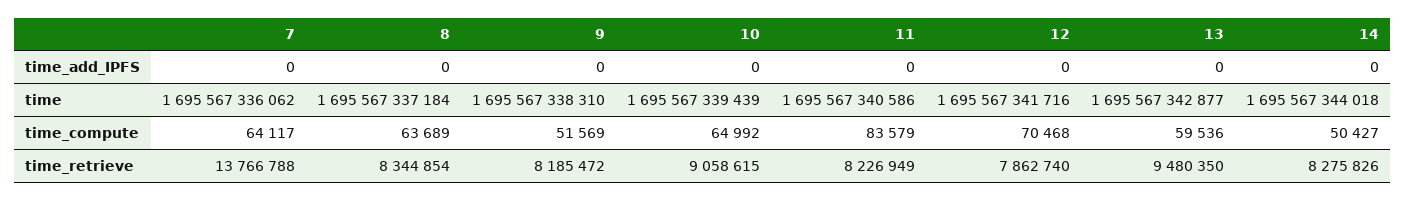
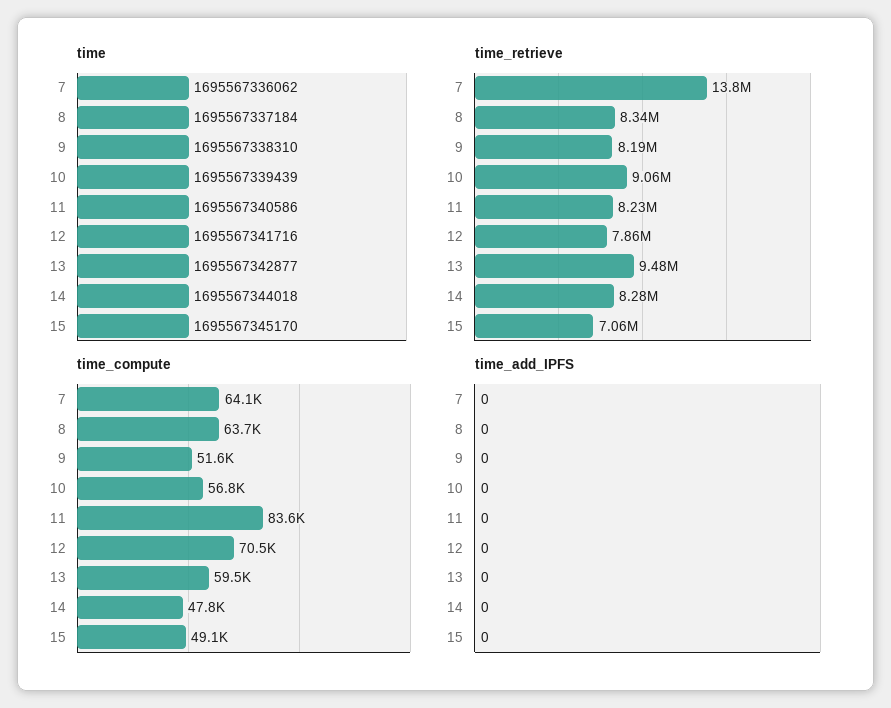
  {
    "time_add_IPFS": {
      "7": 0,
      "8": 0,
      "9": 0,
      "10": 0,
      "11": 0,
      "12": 0,
      "13": 0,
-     "14": 0
+     "14": 0,
+     "15": 0
    },
    "time": {
      "7": 1695567336062,
      "8": 1695567337184,
      "9": 1695567338310,
      "10": 1695567339439,
      "11": 1695567340586,
      "12": 1695567341716,
      "13": 1695567342877,
-     "14": 1695567344018
+     "14": 1695567344018,
+     "15": 1695567345170
    },
    "time_compute": {
      "7": 64117,
      "8": 63689,
      "9": 51569,
-     "10": 64992,
+     "10": 56800,
      "11": 83579,
      "12": 70468,
      "13": 59536,
-     "14": 50427
+     "14": 47800,
+     "15": 49100
    },
    "time_retrieve": {
      "7": 13766788,
      "8": 8344854,
      "9": 8185472,
      "10": 9058615,
      "11": 8226949,
      "12": 7862740,
      "13": 9480350,
-     "14": 8275826
+     "14": 8275826,
+     "15": 7060000
    }
  }

